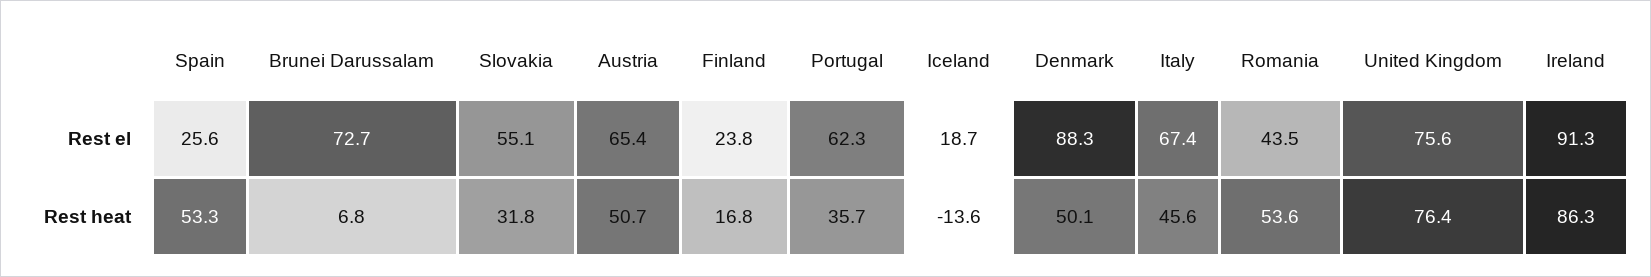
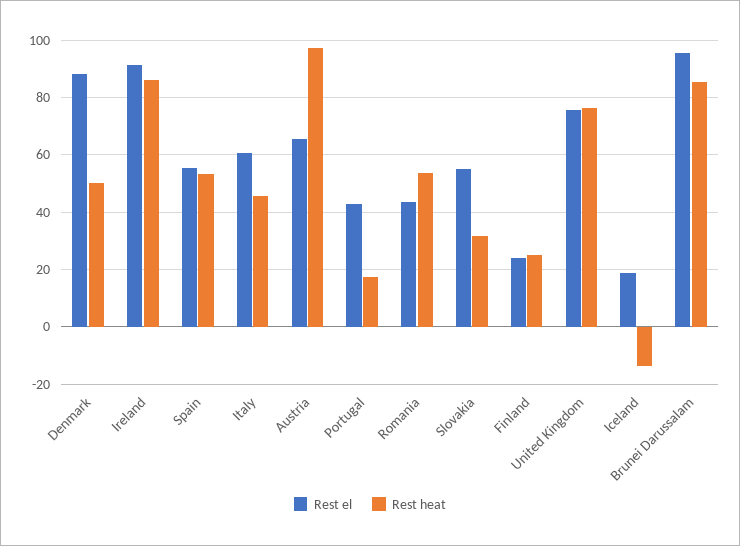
  {
    "Rest el": {
-     "Spain": 25.6,
+     "Spain": 55,
-     "Brunei Darussalam": 72.7,
+     "Brunei Darussalam": 95,
      "Slovakia": 55.1,
      "Austria": 65.4,
      "Finland": 23.8,
-     "Portugal": 62.3,
+     "Portugal": 42.5,
      "Iceland": 18.7,
      "Denmark": 88.3,
-     "Italy": 67.4,
+     "Italy": 60,
      "Romania": 43.5,
      "United Kingdom": 75.6,
      "Ireland": 91.3
    },
    "Rest heat": {
      "Spain": 53.3,
-     "Brunei Darussalam": 6.8,
+     "Brunei Darussalam": 85,
      "Slovakia": 31.8,
-     "Austria": 50.7,
+     "Austria": 97.5,
-     "Finland": 16.8,
+     "Finland": 25,
-     "Portugal": 35.7,
+     "Portugal": 17.5,
      "Iceland": -13.6,
      "Denmark": 50.1,
      "Italy": 45.6,
      "Romania": 53.6,
      "United Kingdom": 76.4,
      "Ireland": 86.3
    }
  }

